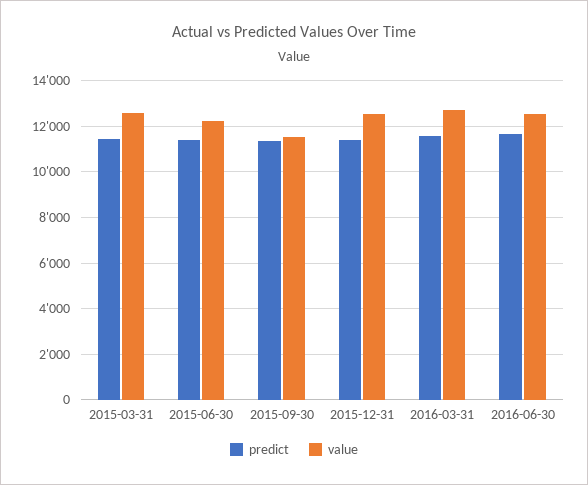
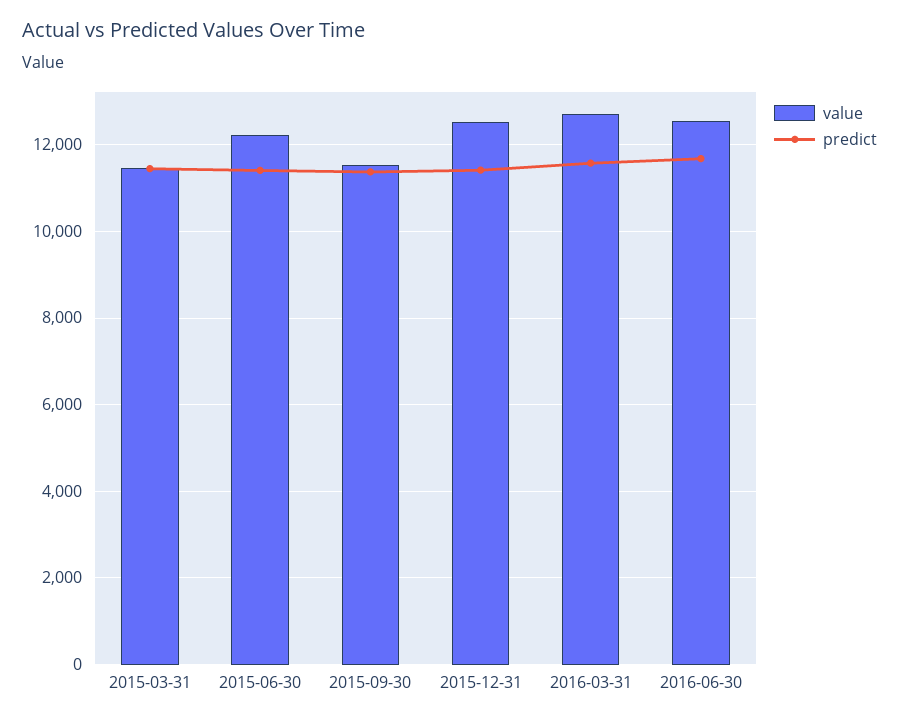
  {
    "predict": {
      "2015-03-31": 11400,
      "2015-06-30": 11400,
      "2015-09-30": 11400,
      "2015-12-31": 11400,
      "2016-03-31": 11600,
      "2016-06-30": 11600
    },
    "value": {
-     "2015-03-31": 12500,
+     "2015-03-31": 11400,
      "2015-06-30": 12200,
      "2015-09-30": 11600,
      "2015-12-31": 12600,
      "2016-03-31": 12800,
      "2016-06-30": 12600
    }
  }

